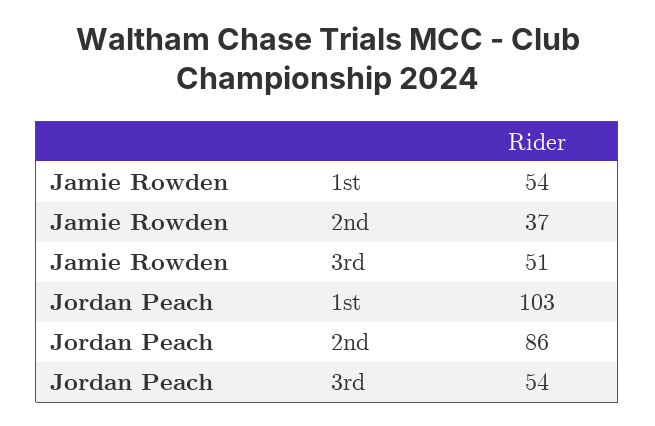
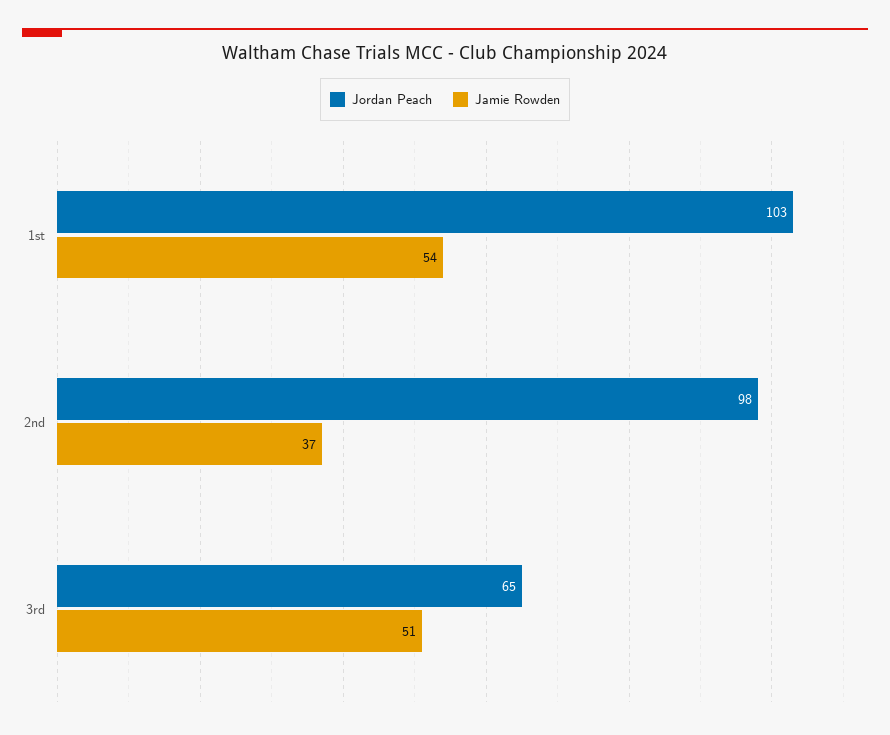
  {
    "Jamie Rowden": {
      "1st": 54,
      "2nd": 37,
      "3rd": 51
    },
    "Jordan Peach": {
      "1st": 103,
-     "2nd": 86,
+     "2nd": 98,
-     "3rd": 54
+     "3rd": 65
    }
  }

